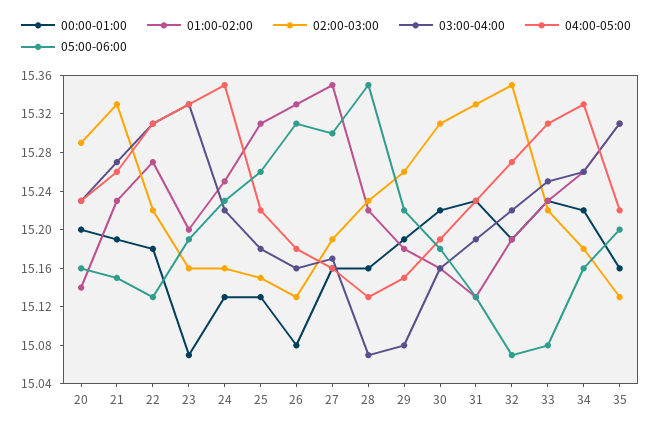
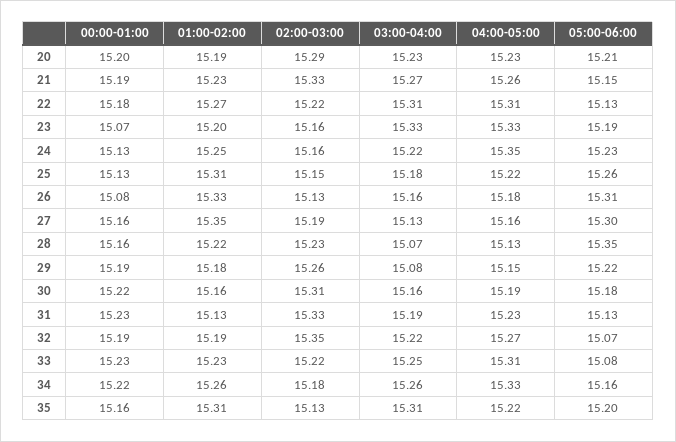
  {
    "00:00-01:00": {
      "20": 15.2,
      "21": 15.19,
      "22": 15.18,
      "23": 15.07,
      "24": 15.13,
      "25": 15.13,
      "26": 15.08,
      "27": 15.16,
      "28": 15.16,
      "29": 15.19,
      "30": 15.22,
      "31": 15.23,
      "32": 15.19,
      "33": 15.23,
      "34": 15.22,
      "35": 15.16
    },
    "01:00-02:00": {
-     "20": 15.14,
+     "20": 15.19,
      "21": 15.23,
      "22": 15.27,
      "23": 15.2,
      "24": 15.25,
      "25": 15.31,
      "26": 15.33,
      "27": 15.35,
      "28": 15.22,
      "29": 15.18,
      "30": 15.16,
      "31": 15.13,
      "32": 15.19,
      "33": 15.23,
      "34": 15.26,
      "35": 15.31
    },
    "02:00-03:00": {
      "20": 15.29,
      "21": 15.33,
      "22": 15.22,
      "23": 15.16,
      "24": 15.16,
      "25": 15.15,
      "26": 15.13,
      "27": 15.19,
      "28": 15.23,
      "29": 15.26,
      "30": 15.31,
      "31": 15.33,
      "32": 15.35,
      "33": 15.22,
      "34": 15.18,
      "35": 15.13
    },
    "03:00-04:00": {
      "20": 15.23,
      "21": 15.27,
      "22": 15.31,
      "23": 15.33,
      "24": 15.22,
      "25": 15.18,
      "26": 15.16,
-     "27": 15.17,
+     "27": 15.13,
      "28": 15.07,
      "29": 15.08,
      "30": 15.16,
      "31": 15.19,
      "32": 15.22,
      "33": 15.25,
      "34": 15.26,
      "35": 15.31
    },
    "04:00-05:00": {
      "20": 15.23,
      "21": 15.26,
      "22": 15.31,
      "23": 15.33,
      "24": 15.35,
      "25": 15.22,
      "26": 15.18,
      "27": 15.16,
      "28": 15.13,
      "29": 15.15,
      "30": 15.19,
      "31": 15.23,
      "32": 15.27,
      "33": 15.31,
      "34": 15.33,
      "35": 15.22
    },
    "05:00-06:00": {
-     "20": 15.16,
+     "20": 15.21,
      "21": 15.15,
      "22": 15.13,
      "23": 15.19,
      "24": 15.23,
      "25": 15.26,
      "26": 15.31,
      "27": 15.3,
      "28": 15.35,
      "29": 15.22,
      "30": 15.18,
      "31": 15.13,
      "32": 15.07,
      "33": 15.08,
      "34": 15.16,
      "35": 15.2
    }
  }

